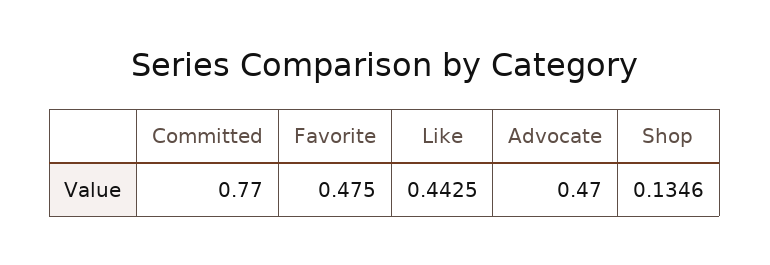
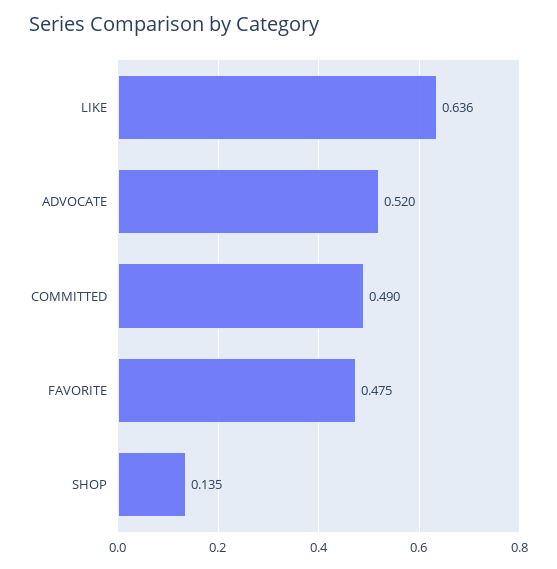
  {
-   "Committed": 0.77,
+   "Committed": 0.49,
    "Favorite": 0.475,
-   "Like": 0.4425,
+   "Like": 0.636,
-   "Advocate": 0.47,
+   "Advocate": 0.52,
    "Shop": 0.1346
  }

